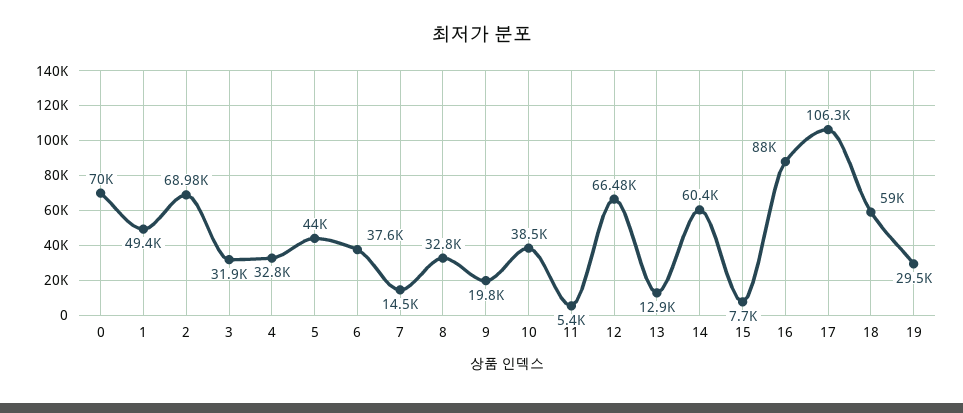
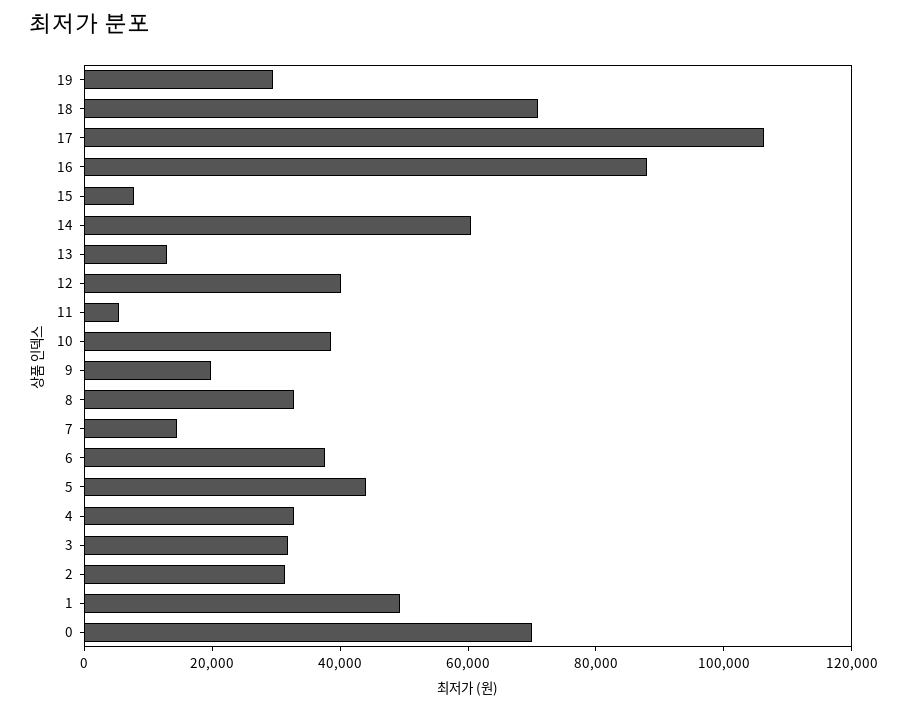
  {
    "0": 70000,
    "1": 49400,
-   "2": 68980,
+   "2": 30000,
    "3": 31900,
    "4": 32800,
    "5": 44000,
    "6": 37600,
    "7": 14500,
    "8": 32800,
    "9": 19800,
    "10": 38500,
    "11": 5400,
-   "12": 66480,
+   "12": 40000,
    "13": 12900,
    "14": 60400,
    "15": 7700,
    "16": 88000,
    "17": 106300,
-   "18": 59000,
+   "18": 70000,
    "19": 29500
  }

